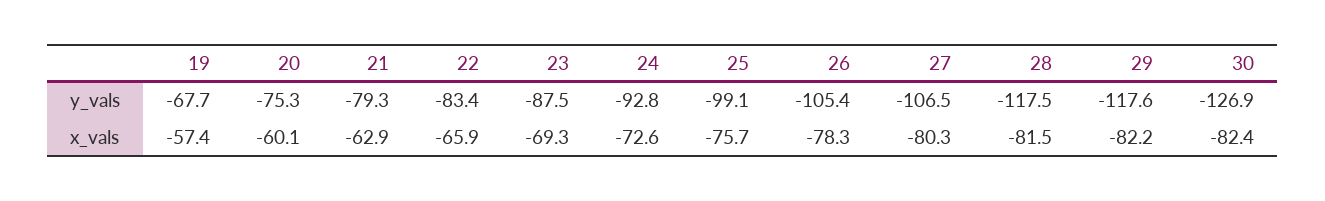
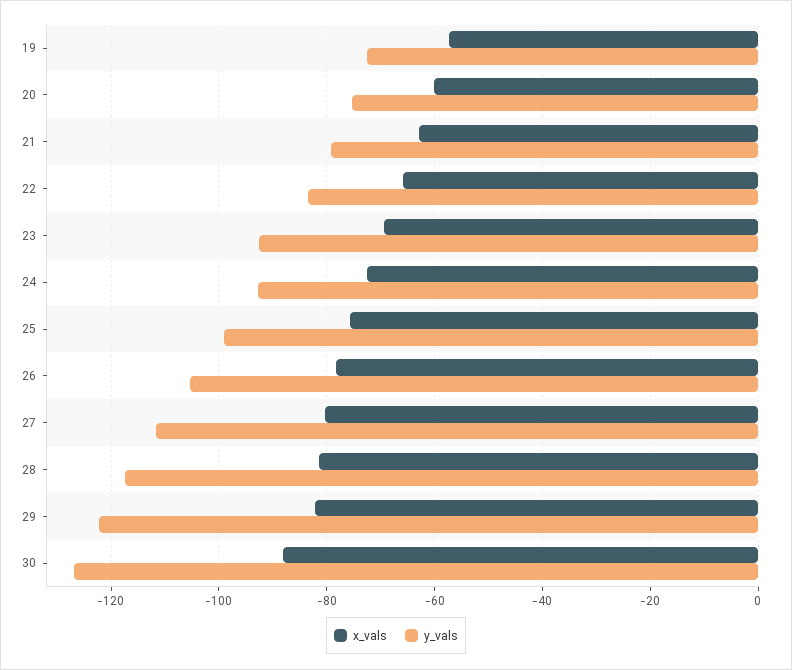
  {
    "y_vals": {
-     "19": -67.7,
+     "19": -72,
      "20": -75.3,
      "21": -79.3,
      "22": -83.4,
-     "23": -87.5,
+     "23": -92,
      "24": -92.8,
      "25": -99.1,
      "26": -105.4,
-     "27": -106.5,
+     "27": -112,
      "28": -117.5,
-     "29": -117.6,
+     "29": -122,
      "30": -126.9
    },
    "x_vals": {
      "19": -57.4,
      "20": -60.1,
      "21": -62.9,
      "22": -65.9,
      "23": -69.3,
      "24": -72.6,
      "25": -75.7,
      "26": -78.3,
      "27": -80.3,
      "28": -81.5,
      "29": -82.2,
-     "30": -82.4
+     "30": -88
    }
  }

